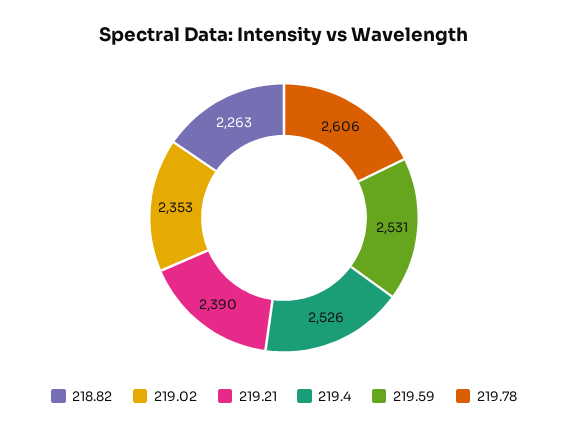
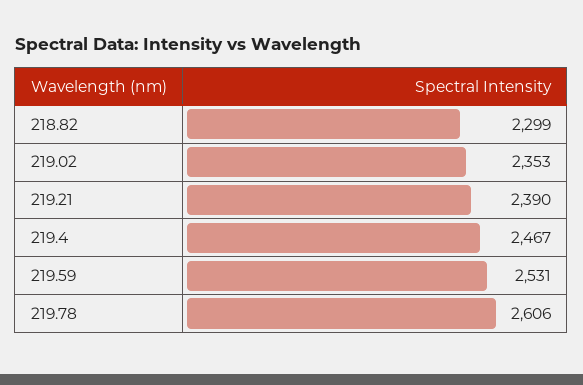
  {
-   "218.82": 2263,
+   "218.82": 2299,
    "219.02": 2353,
    "219.21": 2390,
-   "219.4": 2526,
+   "219.4": 2467,
    "219.59": 2531,
    "219.78": 2606
  }

